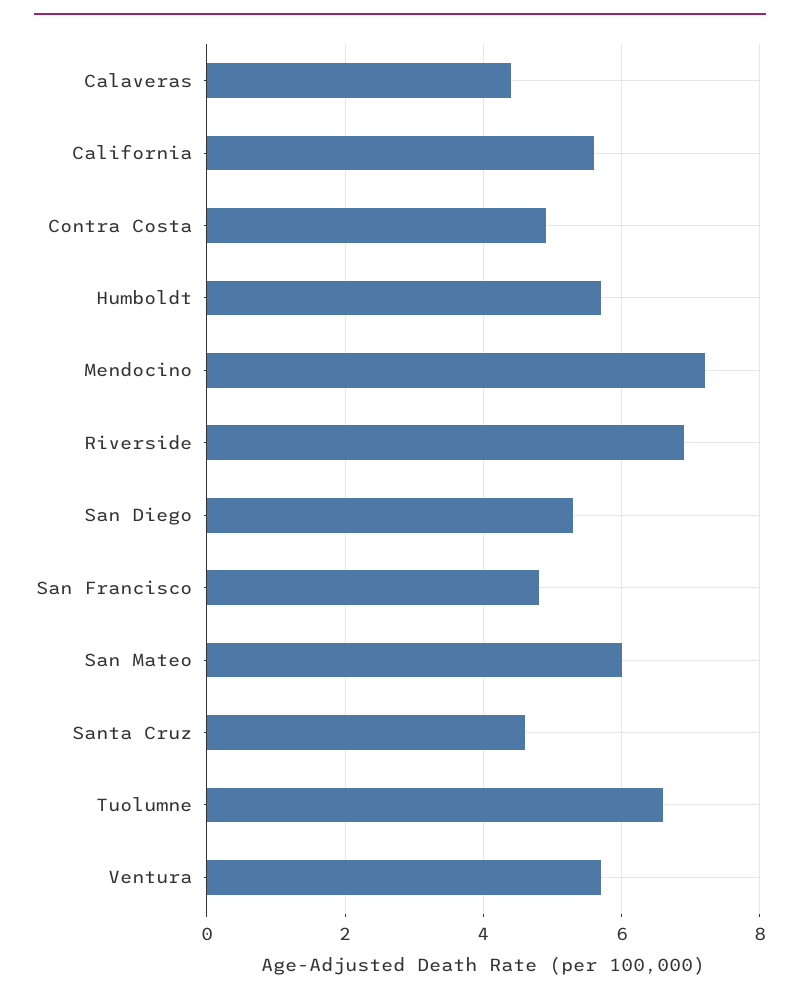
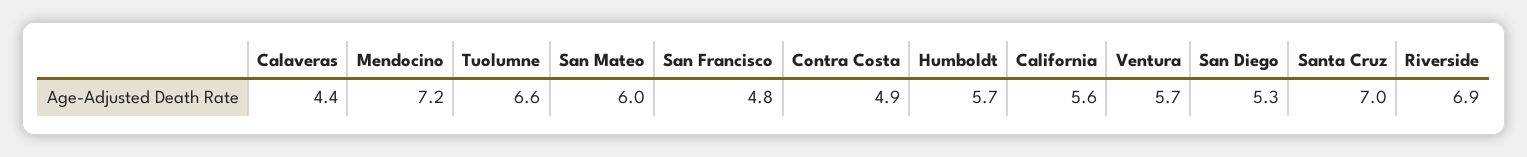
  {
    "Calaveras": 4.4,
    "California": 5.6,
    "Contra Costa": 4.9,
    "Humboldt": 5.7,
    "Mendocino": 7.2,
    "Riverside": 6.9,
    "San Diego": 5.3,
    "San Francisco": 4.8,
    "San Mateo": 6,
-   "Santa Cruz": 4.5,
+   "Santa Cruz": 7,
    "Tuolumne": 6.6,
    "Ventura": 5.7
  }

